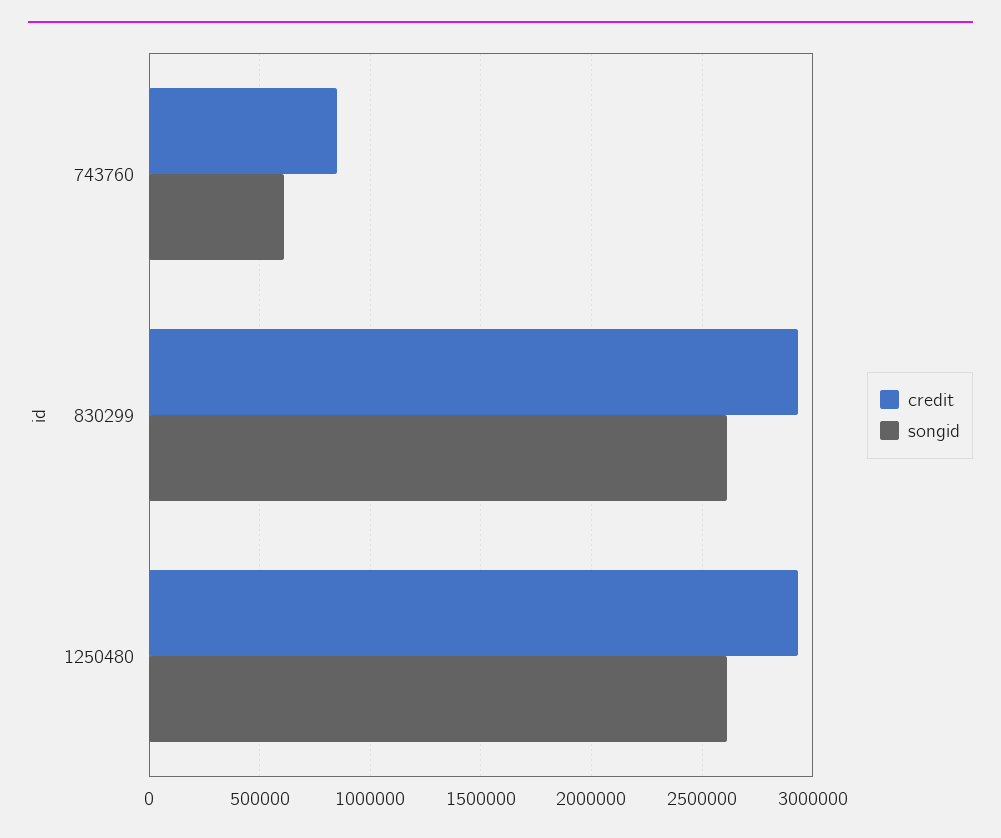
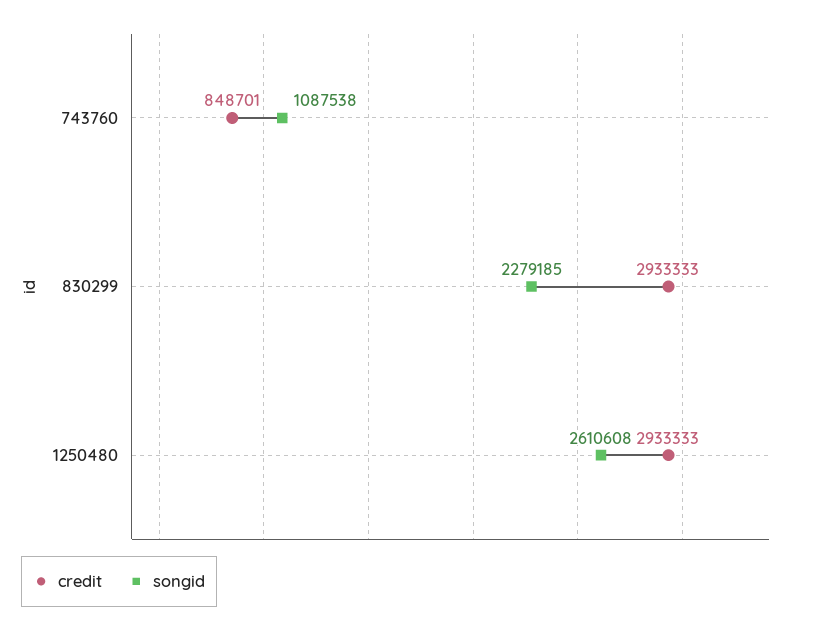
  {
    "credit": {
      "743760": 848701,
      "830299": 2933333,
      "1250480": 2933333
    },
    "songid": {
-     "743760": 600000,
+     "743760": 1087538,
-     "830299": 2600000,
+     "830299": 2279185,
      "1250480": 2610608
    }
  }

